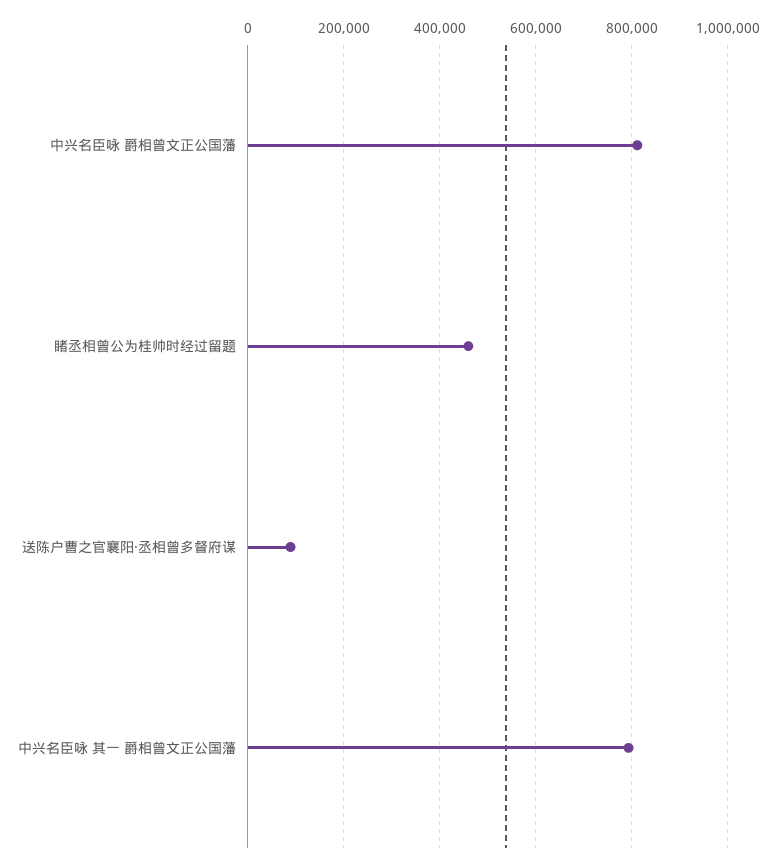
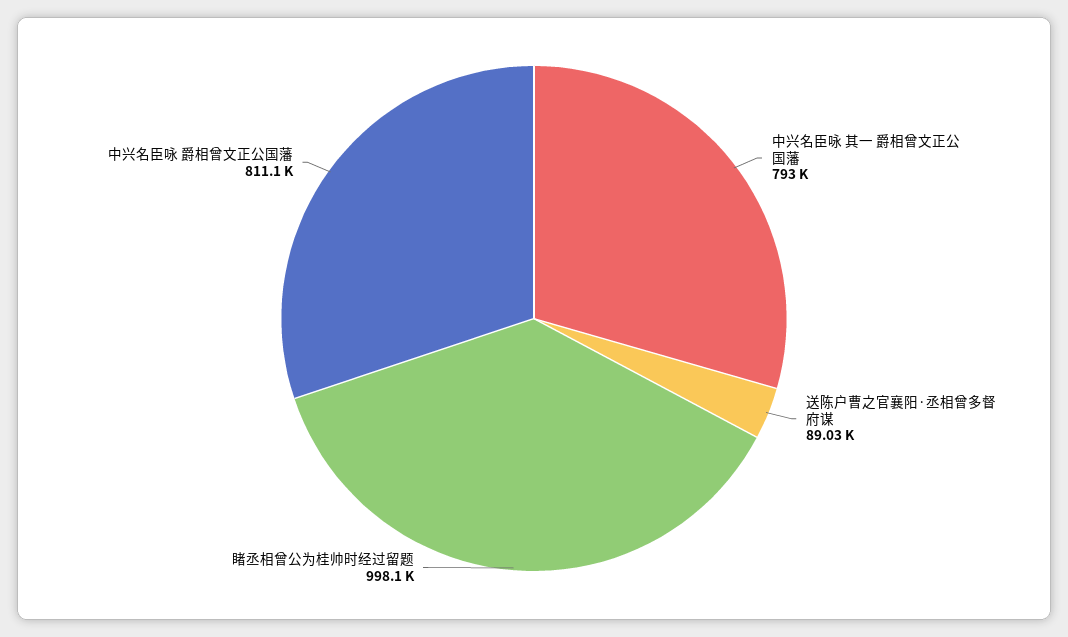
  {
    "中兴名臣咏 爵相曾文正公国藩": 811100,
-   "睹丞相曾公为桂帅时经过留题": 460000,
+   "睹丞相曾公为桂帅时经过留题": 998100,
    "送陈户曹之官襄阳·丞相曾多督府谋": 89030,
    "中兴名臣咏 其一 爵相曾文正公国藩": 793000
  }

